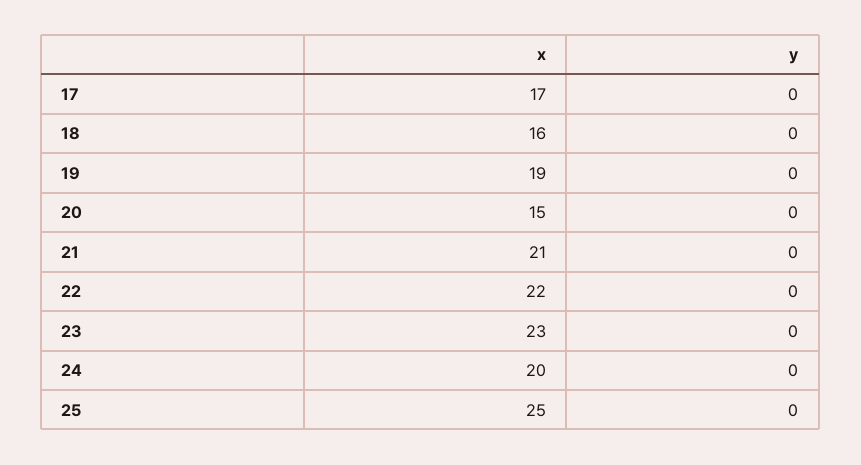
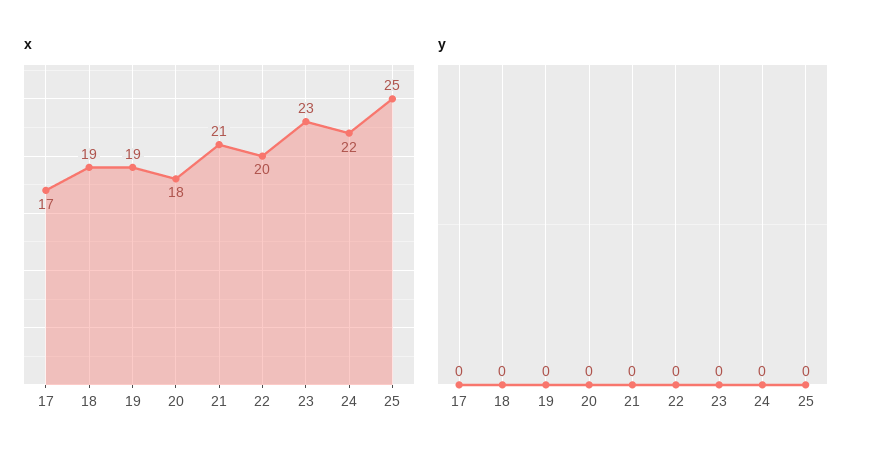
  {
    "x": {
      "17": 17,
-     "18": 16,
+     "18": 19,
      "19": 19,
-     "20": 15,
+     "20": 18,
      "21": 21,
-     "22": 22,
+     "22": 20,
      "23": 23,
-     "24": 20,
+     "24": 22,
      "25": 25
    },
    "y": {
      "17": 0,
      "18": 0,
      "19": 0,
      "20": 0,
      "21": 0,
      "22": 0,
      "23": 0,
      "24": 0,
      "25": 0
    }
  }

